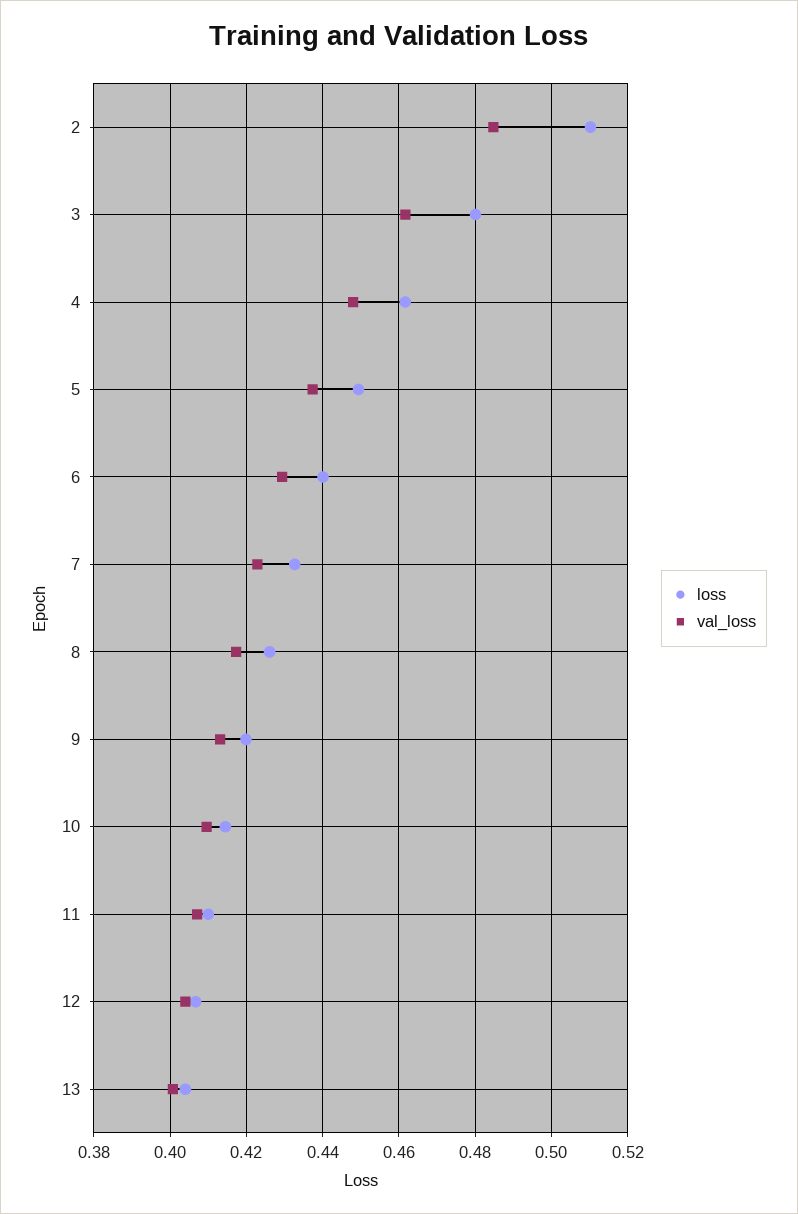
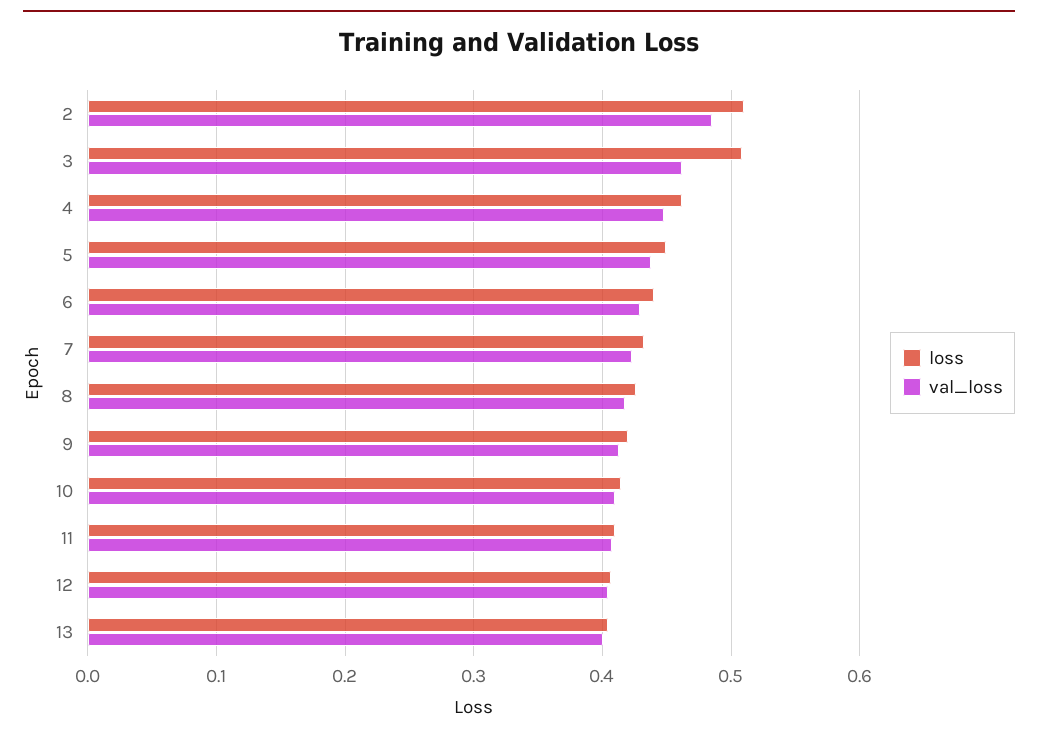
  {
    "loss": {
      "2": 0.51,
-     "3": 0.48,
+     "3": 0.51,
      "4": 0.462,
      "5": 0.45,
      "6": 0.44,
      "7": 0.432,
      "8": 0.426,
      "9": 0.42,
      "10": 0.414,
      "11": 0.41,
      "12": 0.406,
      "13": 0.404
    },
    "val_loss": {
      "2": 0.484,
      "3": 0.462,
      "4": 0.448,
      "5": 0.438,
      "6": 0.43,
      "7": 0.422,
      "8": 0.418,
      "9": 0.414,
      "10": 0.41,
      "11": 0.408,
      "12": 0.404,
      "13": 0.4
    }
  }

